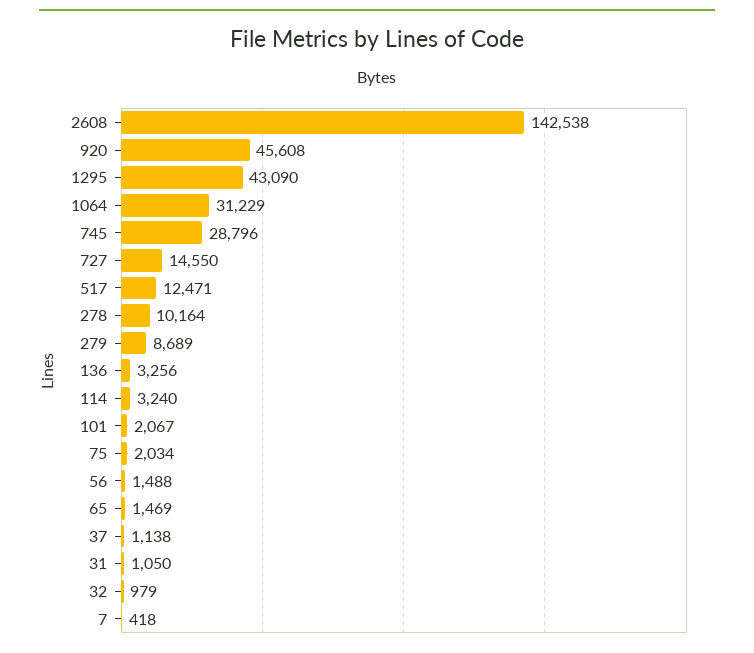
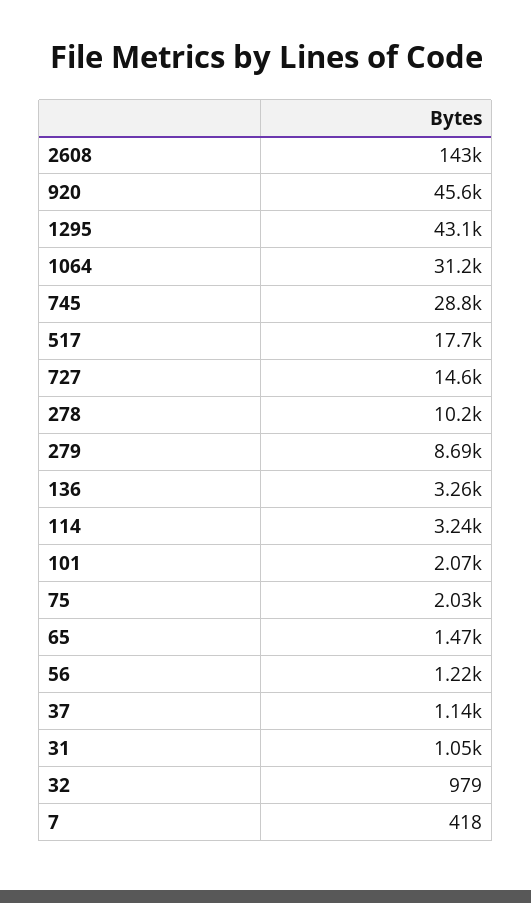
  {
    "2608": 142538,
    "920": 45608,
    "1295": 43090,
    "1064": 31229,
    "745": 28796,
    "727": 14550,
-   "517": 12471,
+   "517": 17700,
    "278": 10164,
    "279": 8689,
    "136": 3256,
    "114": 3240,
    "101": 2067,
    "75": 2034,
-   "56": 1488,
+   "56": 1220,
    "65": 1469,
    "37": 1138,
    "31": 1050,
    "32": 979,
    "7": 418
  }

